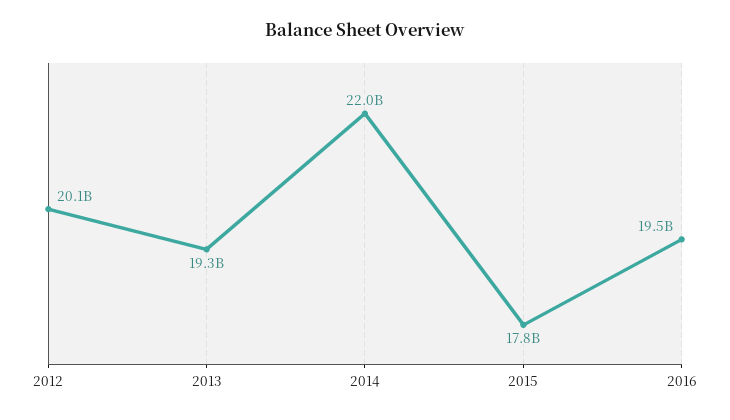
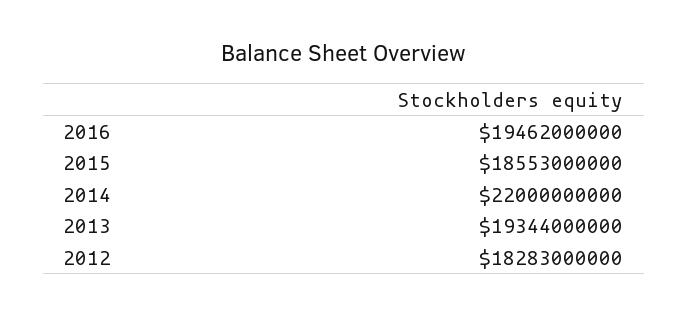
  {
-   "2012": 20100000000,
+   "2012": 18283000000,
    "2013": 19344000000,
    "2014": 22000000000,
-   "2015": 17800000000,
+   "2015": 18553000000,
    "2016": 19462000000
  }

